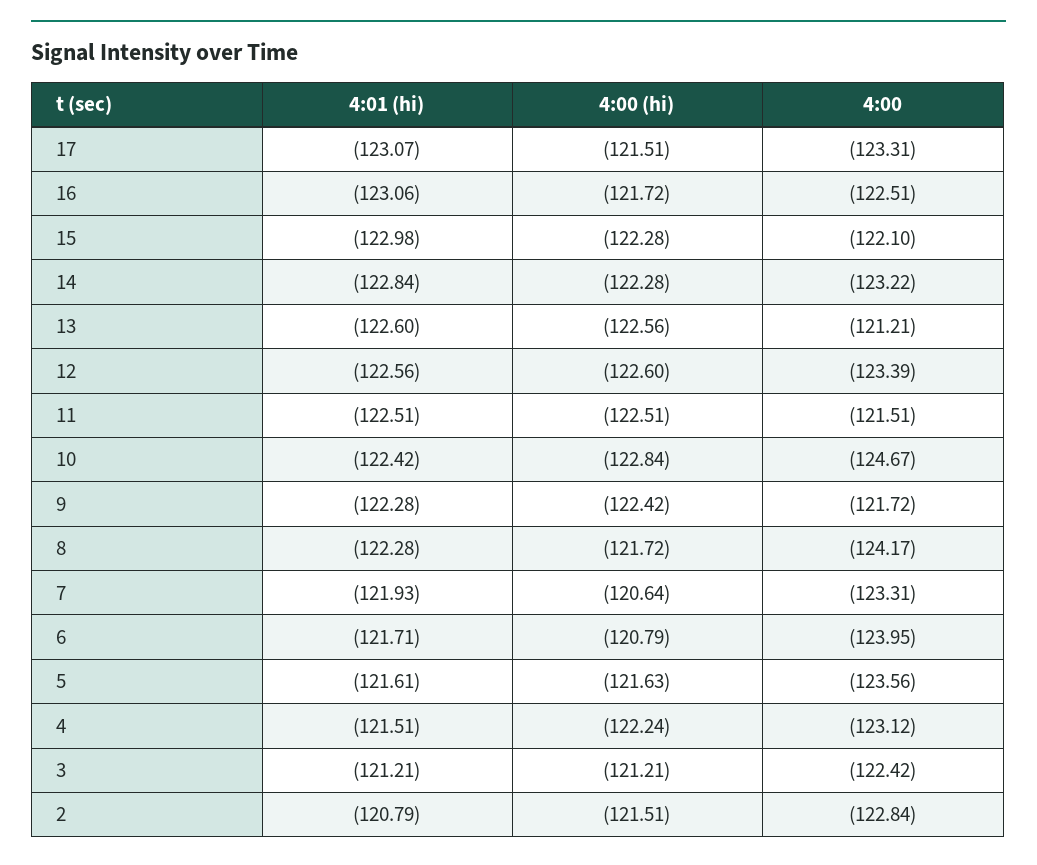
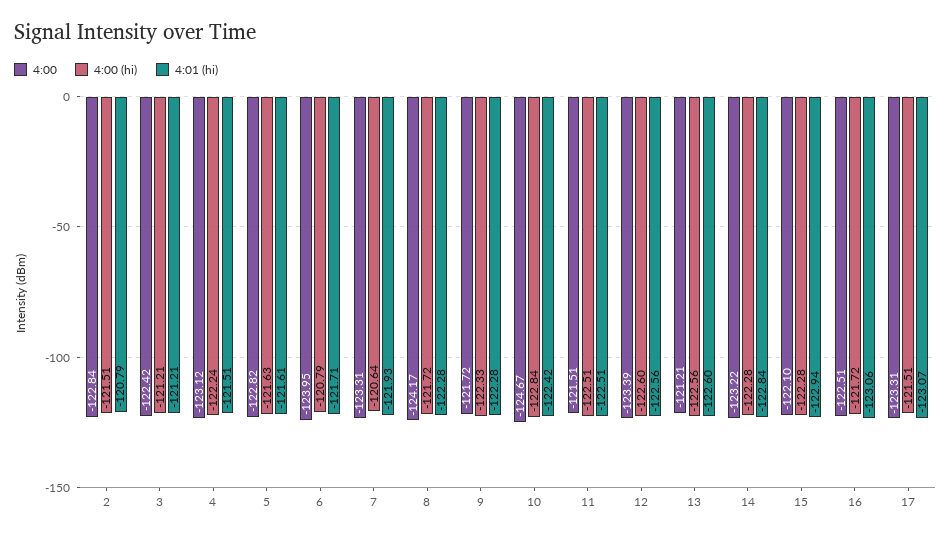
  {
    "4:01 (hi)": {
      "17": -123.07,
      "16": -123.06,
-     "15": -122.98,
+     "15": -122.94,
      "14": -122.84,
      "13": -122.6,
      "12": -122.56,
      "11": -122.51,
      "10": -122.42,
      "9": -122.28,
      "8": -122.28,
      "7": -121.93,
      "6": -121.71,
      "5": -121.61,
      "4": -121.51,
      "3": -121.21,
      "2": -120.79
    },
    "4:00 (hi)": {
      "17": -121.51,
      "16": -121.72,
      "15": -122.28,
      "14": -122.28,
      "13": -122.56,
      "12": -122.6,
      "11": -122.51,
      "10": -122.84,
-     "9": -122.42,
+     "9": -122.33,
      "8": -121.72,
      "7": -120.64,
      "6": -120.79,
      "5": -121.63,
      "4": -122.24,
      "3": -121.21,
      "2": -121.51
    },
    "4:00": {
      "17": -123.31,
      "16": -122.51,
      "15": -122.1,
      "14": -123.22,
      "13": -121.21,
      "12": -123.39,
      "11": -121.51,
      "10": -124.67,
      "9": -121.72,
      "8": -124.17,
      "7": -123.31,
      "6": -123.95,
-     "5": -123.56,
+     "5": -122.82,
      "4": -123.12,
      "3": -122.42,
      "2": -122.84
    }
  }

